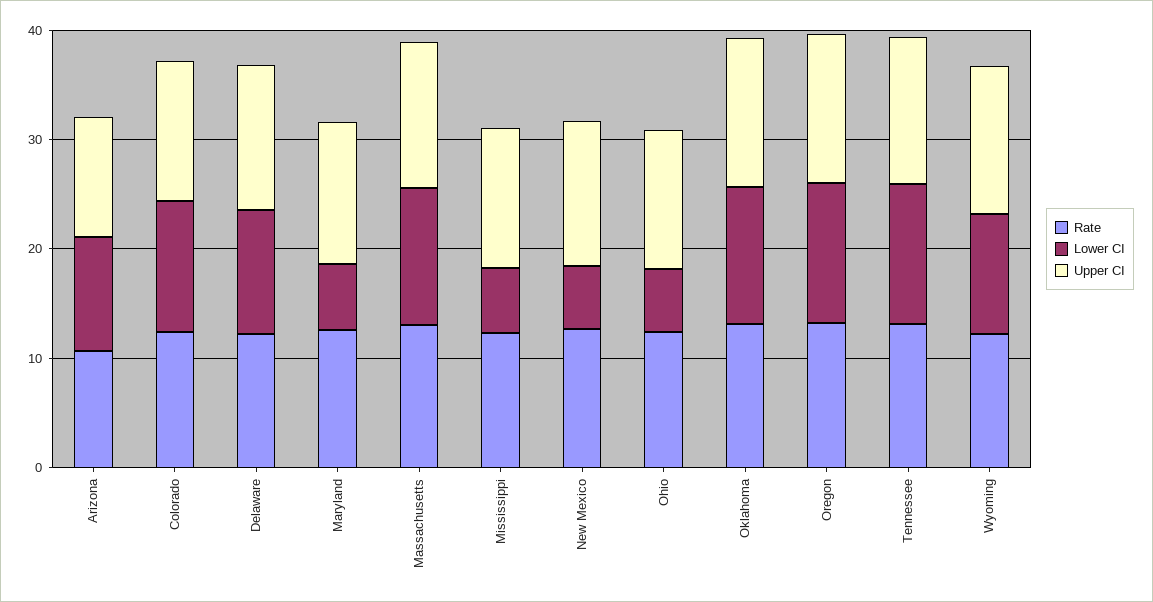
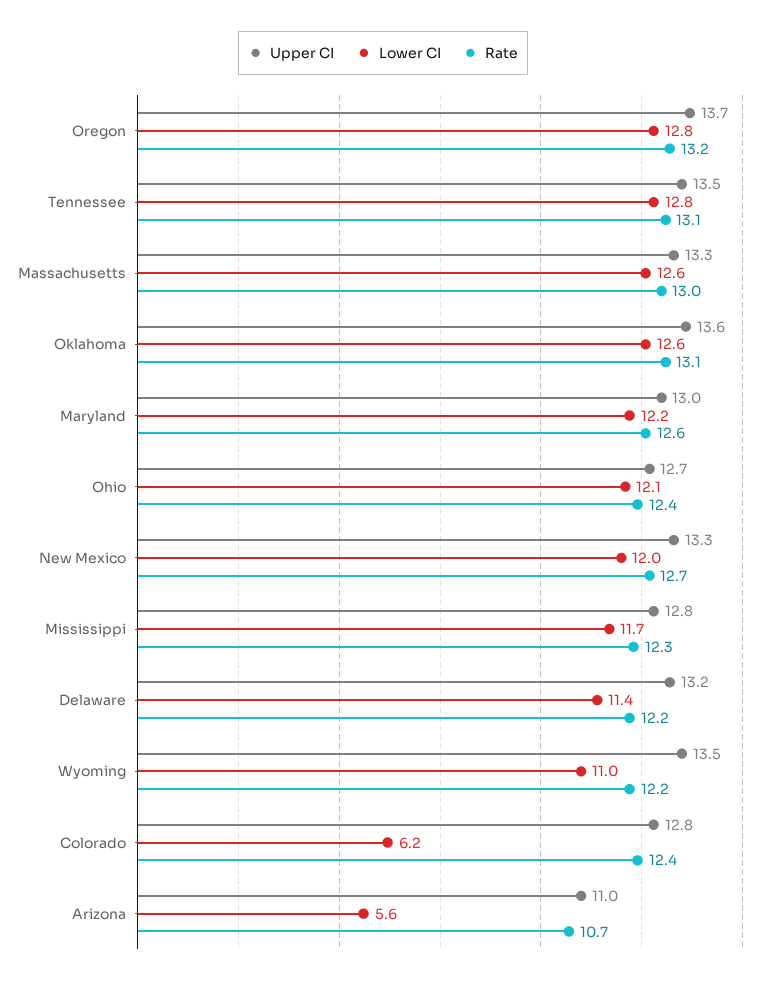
  {
    "Rate": {
      "Arizona": 10.7,
      "Colorado": 12.4,
      "Delaware": 12.2,
      "Maryland": 12.6,
      "Massachusetts": 13,
      "Mississippi": 12.3,
      "New Mexico": 12.7,
      "Ohio": 12.4,
      "Oklahoma": 13.1,
      "Oregon": 13.2,
      "Tennessee": 13.1,
      "Wyoming": 12.2
    },
    "Lower CI": {
-     "Arizona": 10,
+     "Arizona": 5.6,
-     "Colorado": 12,
+     "Colorado": 6.2,
      "Delaware": 11.4,
-     "Maryland": 6,
+     "Maryland": 12.2,
      "Massachusetts": 12.6,
-     "Mississippi": 6,
+     "Mississippi": 11.7,
-     "New Mexico": 6,
+     "New Mexico": 12,
-     "Ohio": 6,
+     "Ohio": 12.1,
      "Oklahoma": 12.6,
      "Oregon": 12.8,
      "Tennessee": 12.8,
      "Wyoming": 11
    },
    "Upper CI": {
      "Arizona": 11,
      "Colorado": 12.8,
      "Delaware": 13.2,
      "Maryland": 13,
      "Massachusetts": 13.3,
      "Mississippi": 12.8,
      "New Mexico": 13.3,
      "Ohio": 12.7,
      "Oklahoma": 13.6,
      "Oregon": 13.7,
      "Tennessee": 13.5,
      "Wyoming": 13.5
    }
  }

